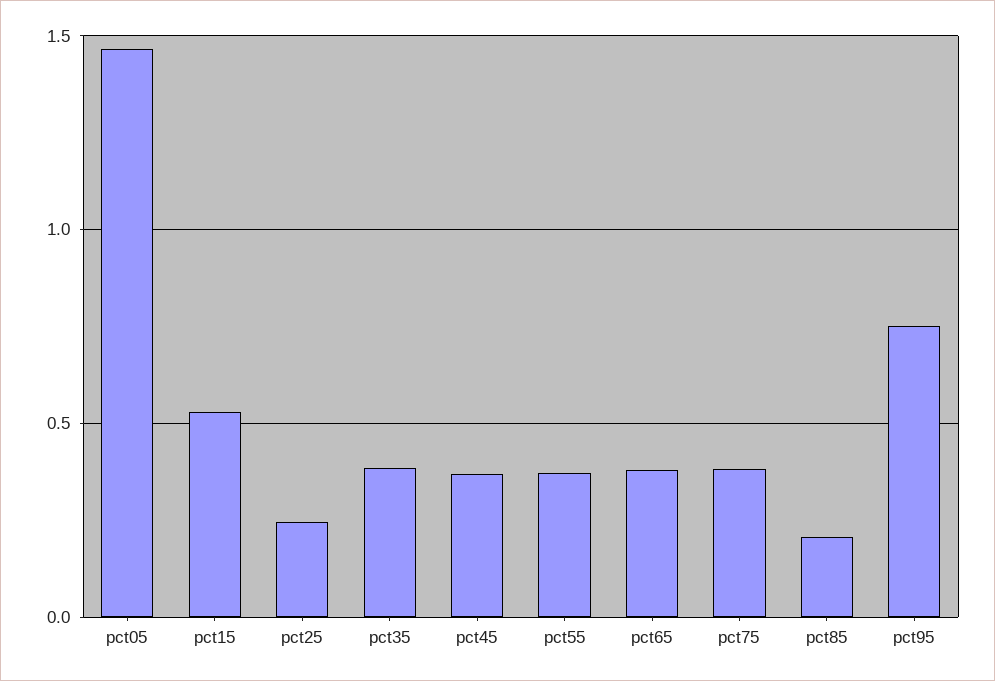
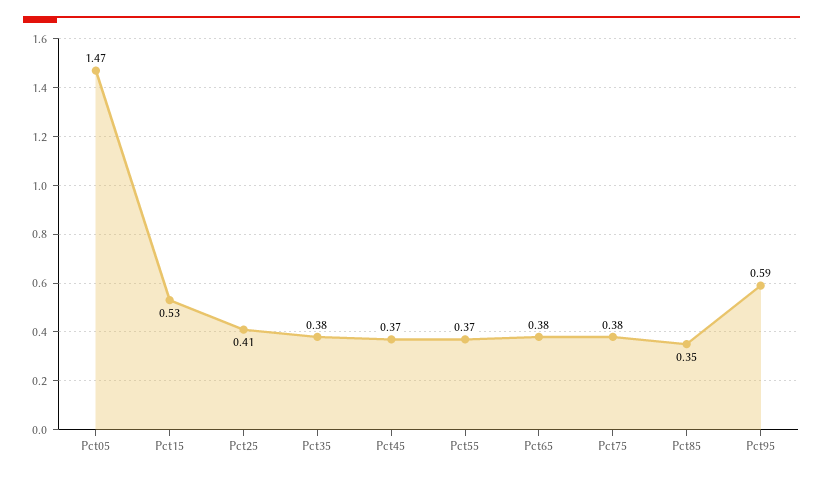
  {
    "pct05": 1.47,
    "pct15": 0.53,
-   "pct25": 0.25,
+   "pct25": 0.41,
    "pct35": 0.38,
    "pct45": 0.37,
    "pct55": 0.37,
    "pct65": 0.38,
    "pct75": 0.38,
-   "pct85": 0.2,
+   "pct85": 0.35,
-   "pct95": 0.75
+   "pct95": 0.59
  }

